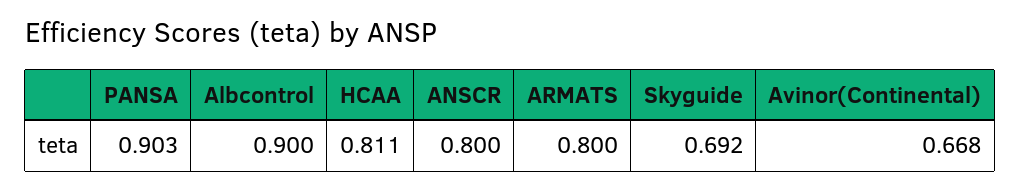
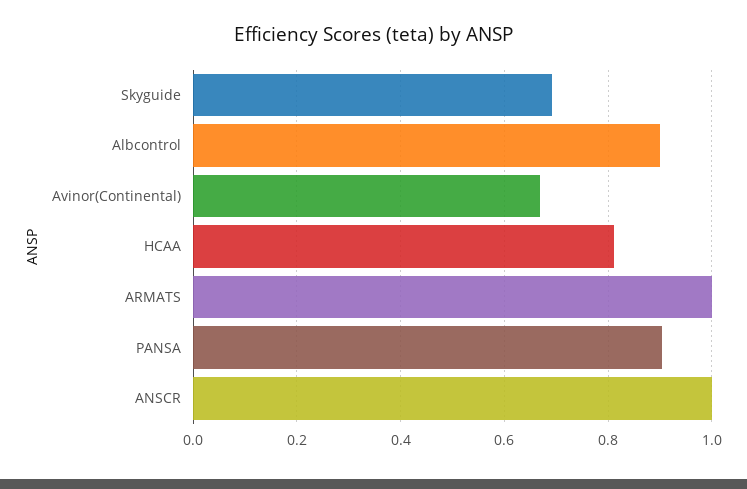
  {
    "PANSA": 0.903,
    "Albcontrol": 0.9,
    "HCAA": 0.811,
-   "ANSCR": 0.8,
+   "ANSCR": 1,
-   "ARMATS": 0.8,
+   "ARMATS": 1,
    "Skyguide": 0.692,
    "Avinor(Continental)": 0.668
  }

